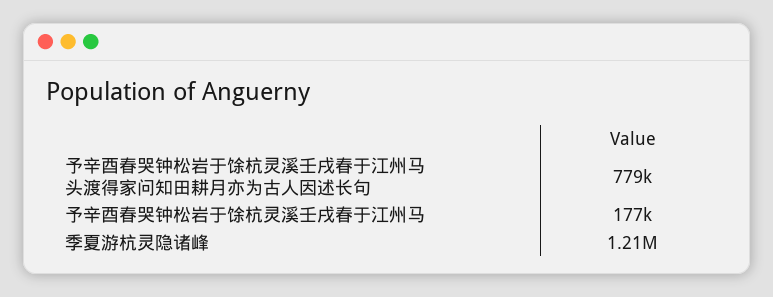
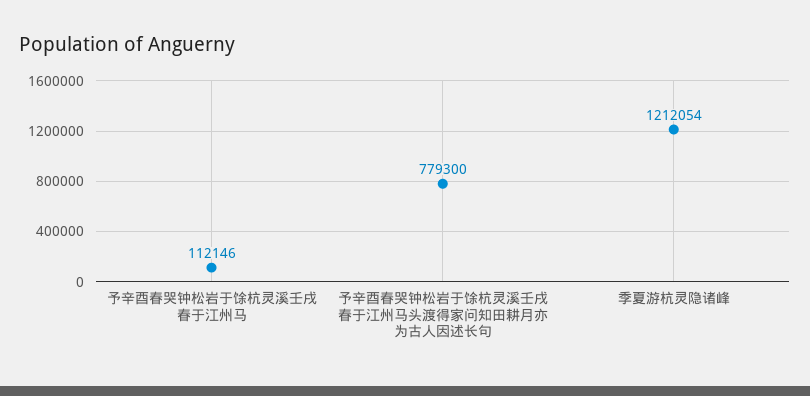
  {
    "予辛酉春哭钟松岩于馀杭灵溪壬戌春于江州马头渡得家问知田耕月亦为古人因述长句": 779300,
-   "予辛酉春哭钟松岩于馀杭灵溪壬戌春于江州马": 177000,
+   "予辛酉春哭钟松岩于馀杭灵溪壬戌春于江州马": 112146,
    "季夏游杭灵隐诸峰": 1212054
  }

